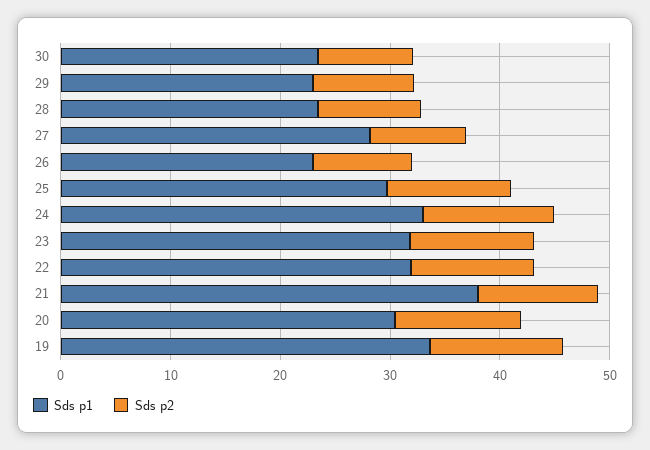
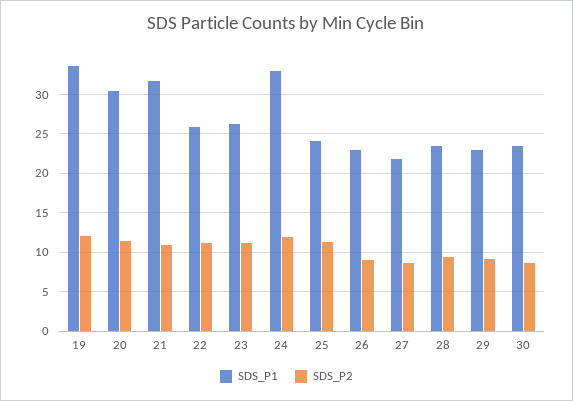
  {
    "Sds p1": {
      "30": 23,
      "29": 23,
      "28": 23,
-     "27": 28,
+     "27": 22,
      "26": 23,
-     "25": 30,
+     "25": 24,
      "24": 33,
-     "23": 32,
+     "23": 26,
-     "22": 32,
+     "22": 26,
-     "21": 38,
+     "21": 32,
      "20": 30,
      "19": 34
    },
    "Sds p2": {
      "30": 9,
      "29": 9,
      "28": 9,
      "27": 9,
      "26": 9,
      "25": 11,
      "24": 12,
      "23": 11,
      "22": 11,
      "21": 11,
      "20": 11,
      "19": 12
    }
  }

